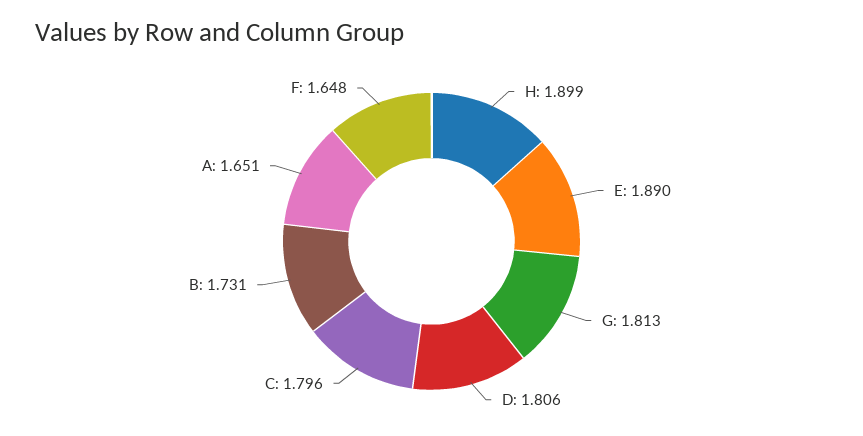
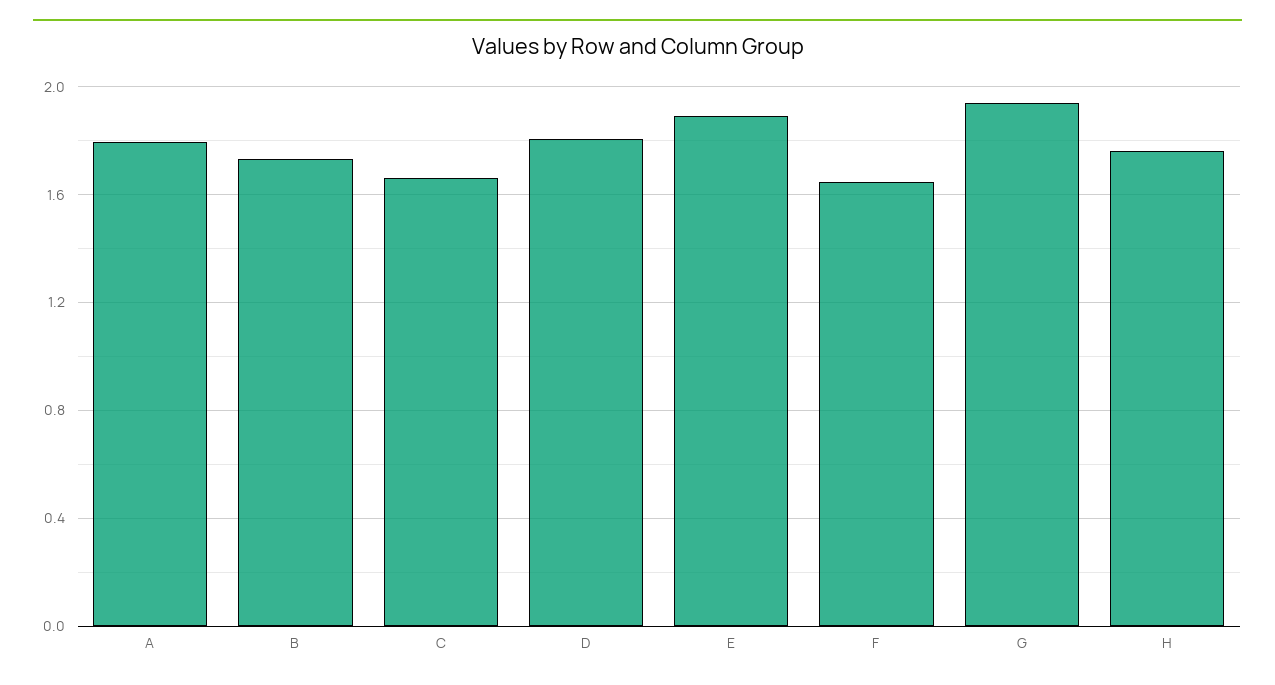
  {
-   "H": 1.899,
+   "H": 1.75,
    "E": 1.89,
-   "G": 1.813,
+   "G": 1.95,
    "D": 1.806,
-   "C": 1.796,
+   "C": 1.65,
    "B": 1.731,
-   "A": 1.651,
+   "A": 1.8,
    "F": 1.648
  }

